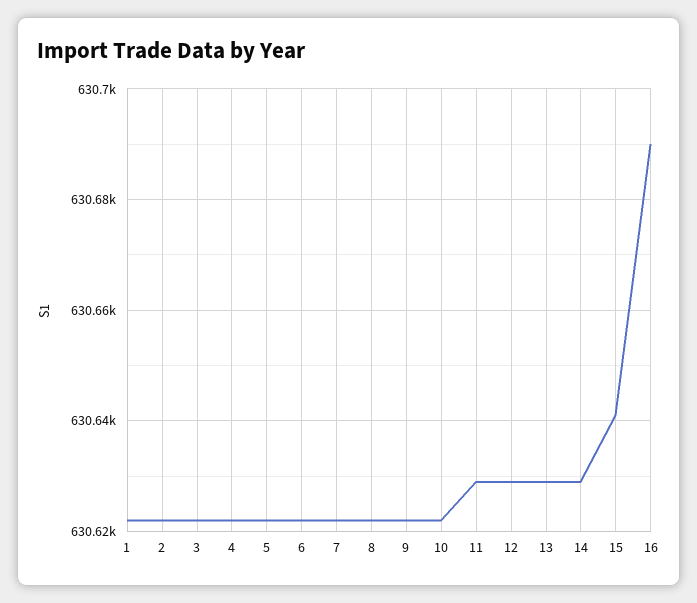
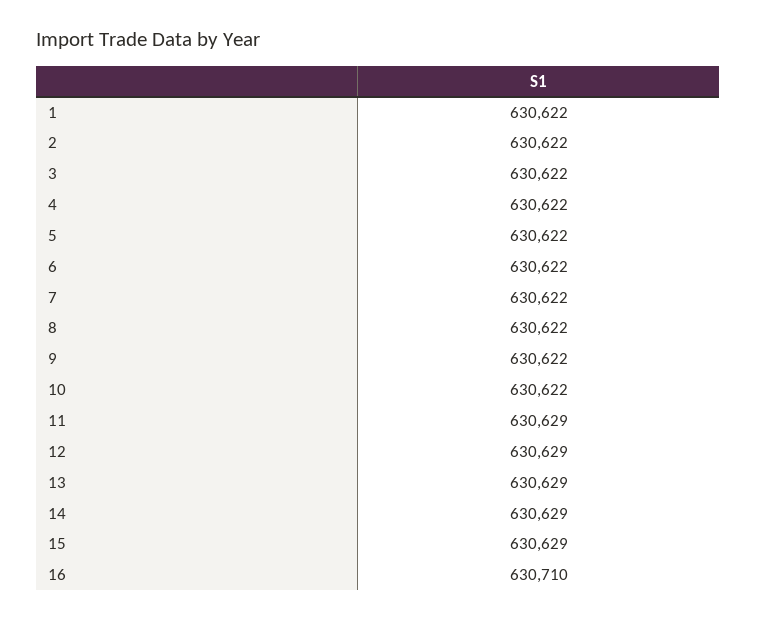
  {
    "1": 630622,
    "2": 630622,
    "3": 630622,
    "4": 630622,
    "5": 630622,
    "6": 630622,
    "7": 630622,
    "8": 630622,
    "9": 630622,
    "10": 630622,
    "11": 630629,
    "12": 630629,
    "13": 630629,
    "14": 630629,
-   "15": 630640,
+   "15": 630629,
-   "16": 630690
+   "16": 630710
  }

